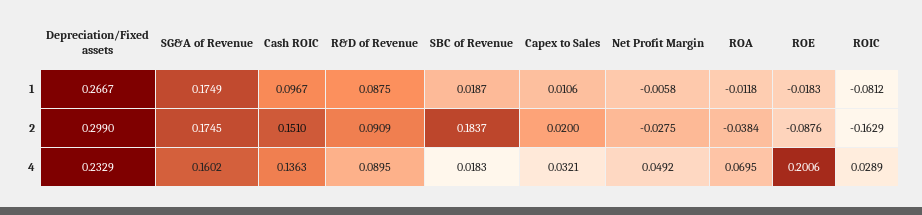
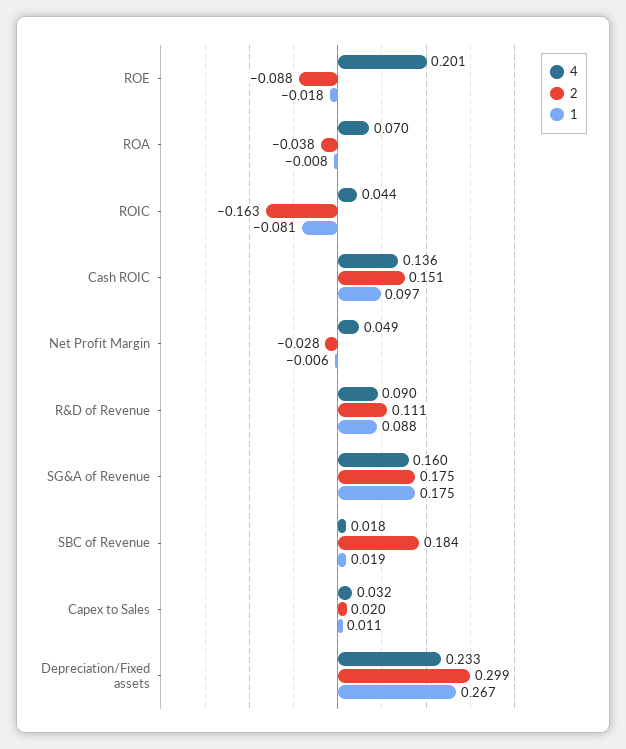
  {
    "1": {
      "Depreciation/Fixed assets": 0.2667,
      "SG&A of Revenue": 0.1749,
      "Cash ROIC": 0.0967,
      "R&D of Revenue": 0.0875,
      "SBC of Revenue": 0.0187,
      "Capex to Sales": 0.0106,
      "Net Profit Margin": -0.0058,
-     "ROA": -0.0118,
+     "ROA": -0.008,
      "ROE": -0.0183,
      "ROIC": -0.0812
    },
    "2": {
      "Depreciation/Fixed assets": 0.299,
      "SG&A of Revenue": 0.1745,
      "Cash ROIC": 0.151,
-     "R&D of Revenue": 0.0909,
+     "R&D of Revenue": 0.111,
      "SBC of Revenue": 0.1837,
      "Capex to Sales": 0.02,
      "Net Profit Margin": -0.0275,
      "ROA": -0.0384,
      "ROE": -0.0876,
      "ROIC": -0.1629
    },
    "4": {
      "Depreciation/Fixed assets": 0.2329,
      "SG&A of Revenue": 0.1602,
      "Cash ROIC": 0.1363,
      "R&D of Revenue": 0.0895,
      "SBC of Revenue": 0.0183,
      "Capex to Sales": 0.0321,
      "Net Profit Margin": 0.0492,
      "ROA": 0.0695,
      "ROE": 0.2006,
-     "ROIC": 0.0289
+     "ROIC": 0.044
    }
  }

